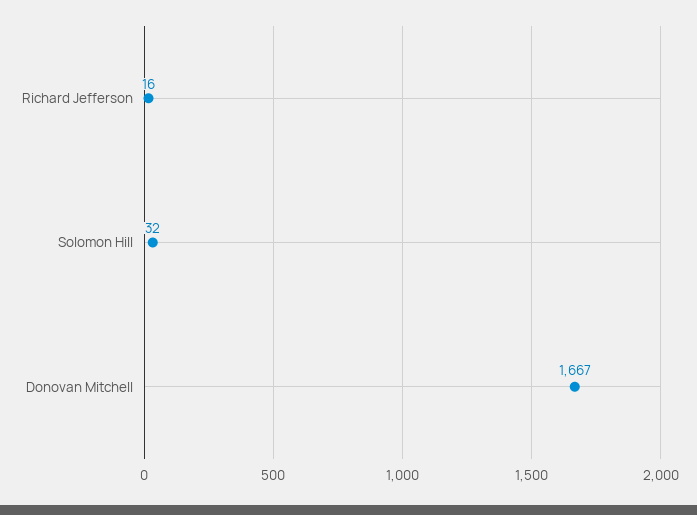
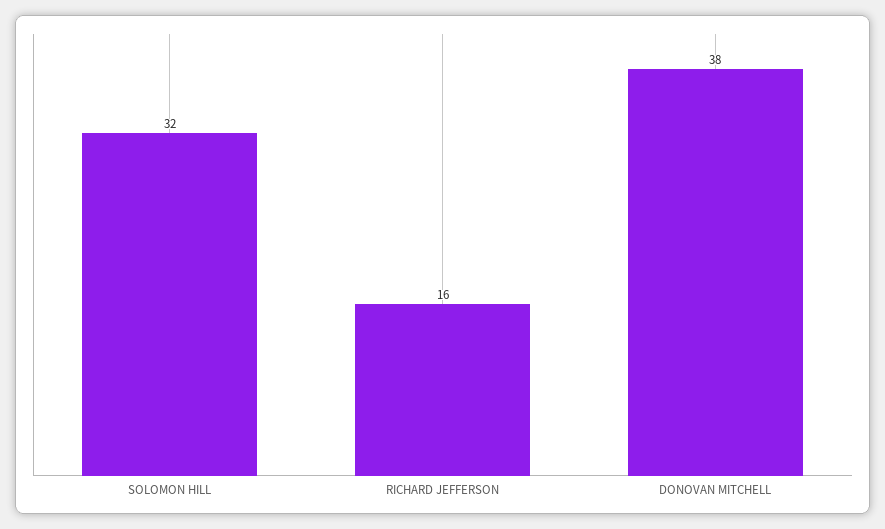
  {
    "Richard Jefferson": 16,
    "Solomon Hill": 32,
-   "Donovan Mitchell": 1667
+   "Donovan Mitchell": 38
  }

